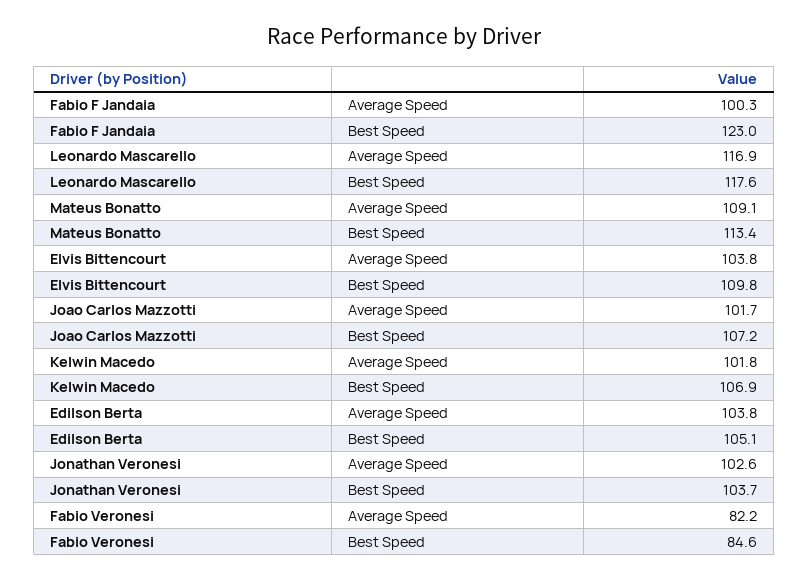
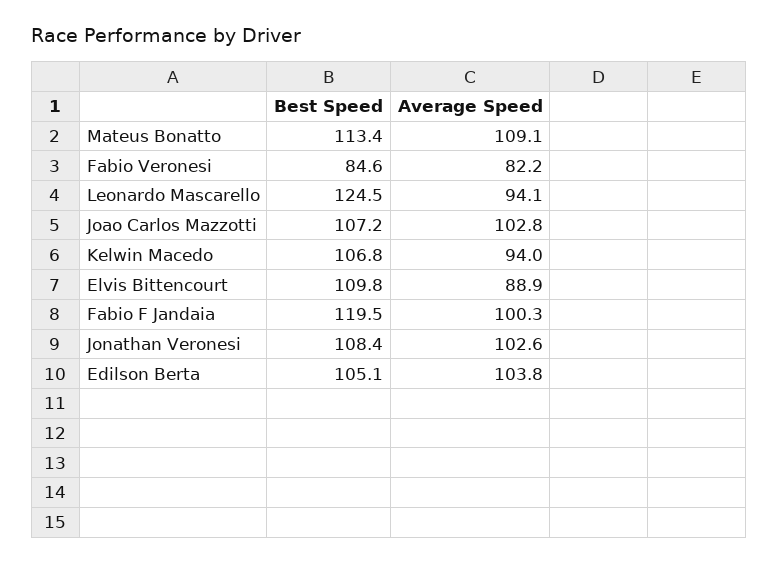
  {
    "Fabio F Jandaia": {
      "Average Speed": 100.3,
-     "Best Speed": 123
+     "Best Speed": 119.5
    },
    "Leonardo Mascarello": {
-     "Average Speed": 116.9,
+     "Average Speed": 94.1,
-     "Best Speed": 117.6
+     "Best Speed": 124.5
    },
    "Mateus Bonatto": {
      "Average Speed": 109.1,
      "Best Speed": 113.4
    },
    "Elvis Bittencourt": {
-     "Average Speed": 103.8,
+     "Average Speed": 88.9,
      "Best Speed": 109.8
    },
    "Joao Carlos Mazzotti": {
-     "Average Speed": 101.7,
+     "Average Speed": 102.8,
      "Best Speed": 107.2
    },
    "Kelwin Macedo": {
-     "Average Speed": 101.8,
+     "Average Speed": 94,
-     "Best Speed": 106.9
+     "Best Speed": 106.8
    },
    "Edilson Berta": {
      "Average Speed": 103.8,
      "Best Speed": 105.1
    },
    "Jonathan Veronesi": {
      "Average Speed": 102.6,
-     "Best Speed": 103.7
+     "Best Speed": 108.4
    },
    "Fabio Veronesi": {
      "Average Speed": 82.2,
      "Best Speed": 84.6
    }
  }

